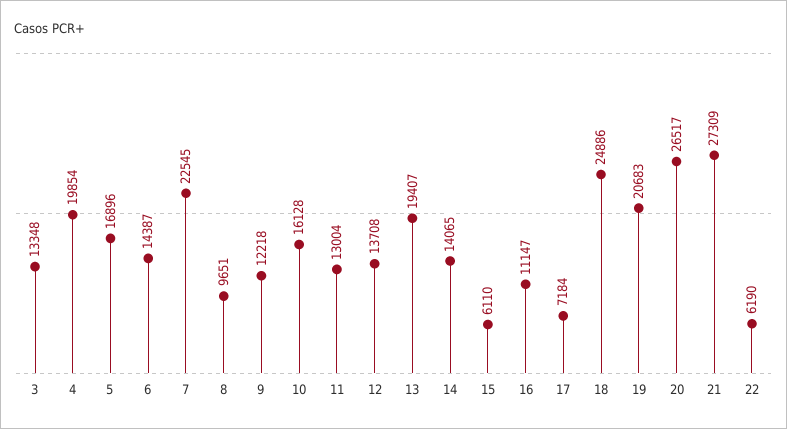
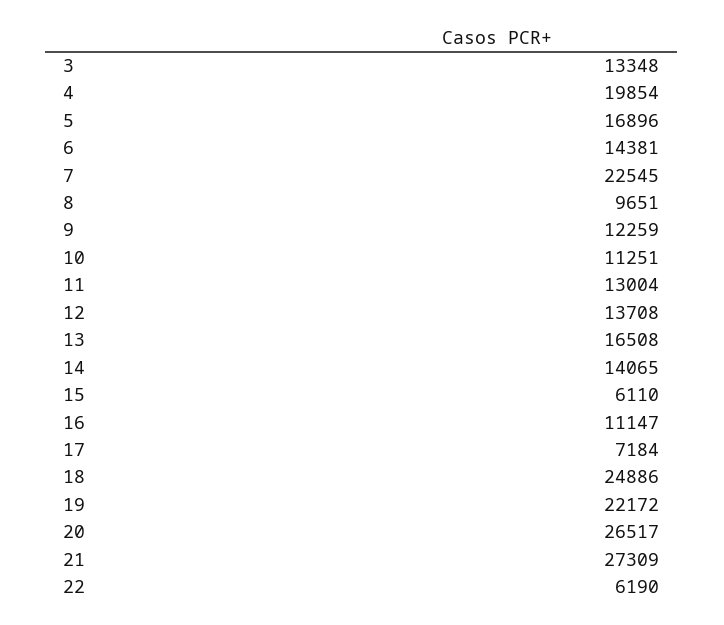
  {
    "3": 13348,
    "4": 19854,
    "5": 16896,
-   "6": 14387,
+   "6": 14381,
    "7": 22545,
    "8": 9651,
-   "9": 12218,
+   "9": 12259,
-   "10": 16128,
+   "10": 11251,
    "11": 13004,
    "12": 13708,
-   "13": 19407,
+   "13": 16508,
    "14": 14065,
    "15": 6110,
    "16": 11147,
    "17": 7184,
    "18": 24886,
-   "19": 20683,
+   "19": 22172,
    "20": 26517,
    "21": 27309,
    "22": 6190
  }

